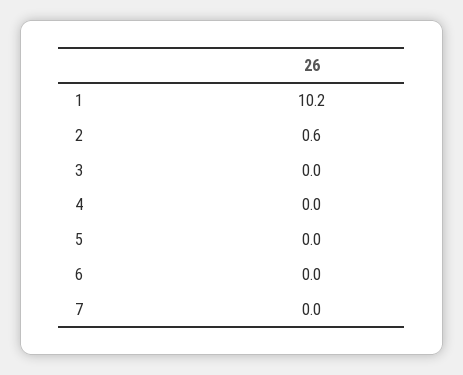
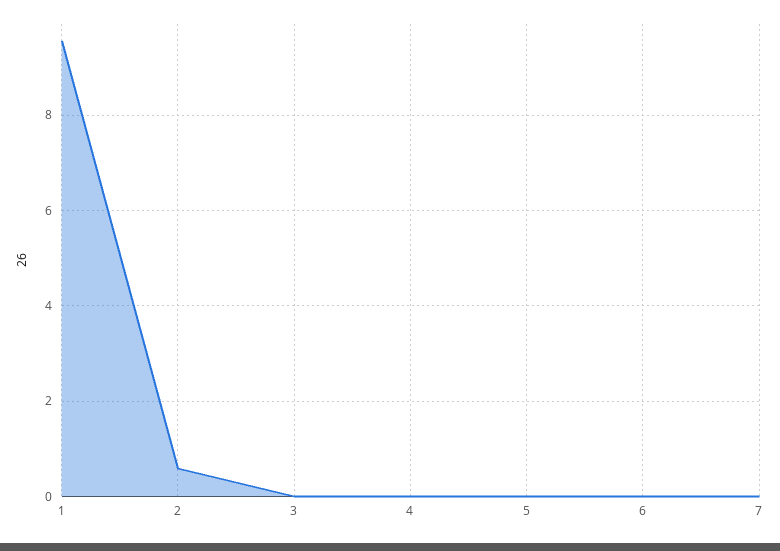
  {
-   "1": 10.2,
+   "1": 9.6,
    "2": 0.6,
    "3": 0,
    "4": 0,
    "5": 0,
    "6": 0,
    "7": 0
  }

